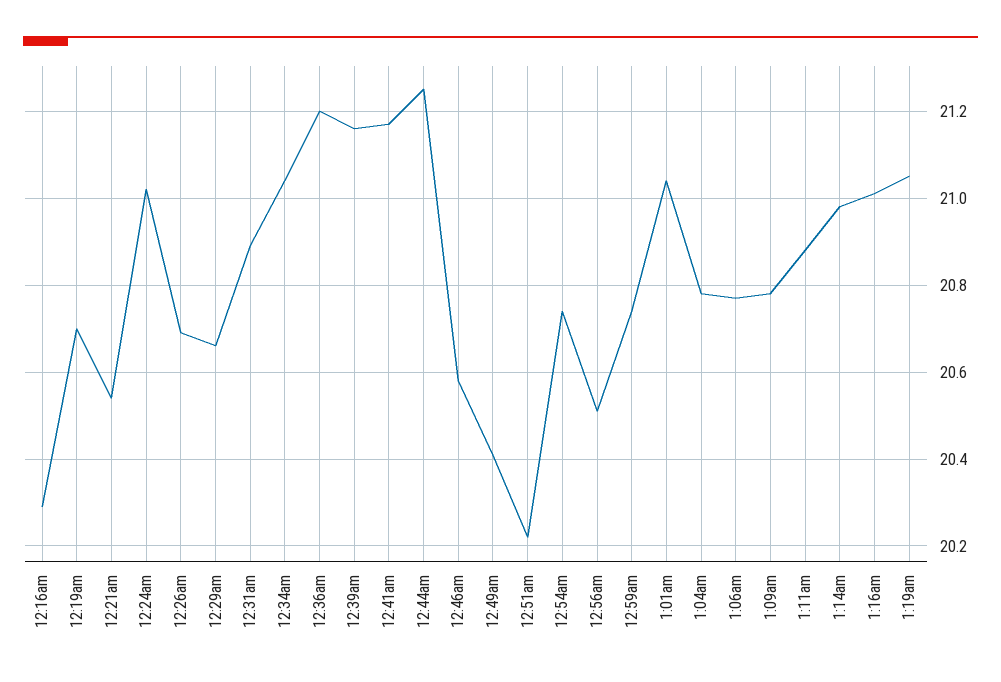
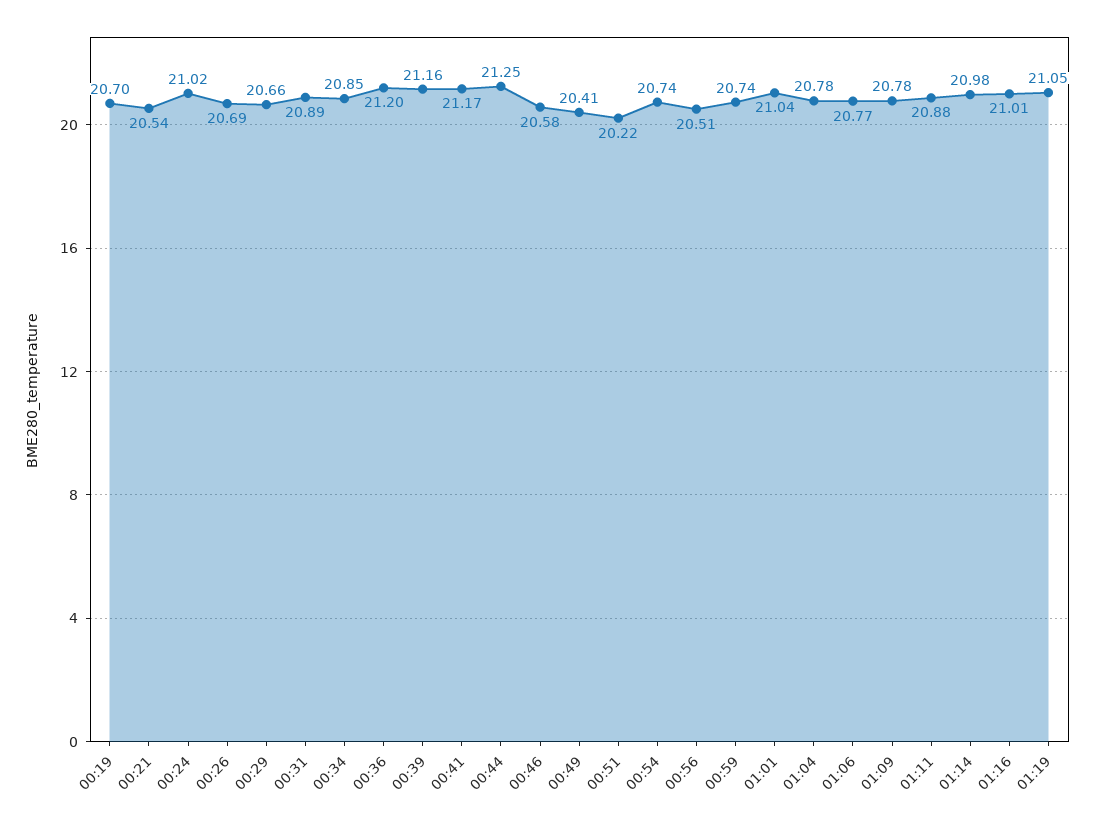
  {
-   "12:16am": 20.3,
    "12:19am": 20.7,
    "12:21am": 20.54,
    "12:24am": 21.02,
    "12:26am": 20.69,
    "12:29am": 20.66,
    "12:31am": 20.89,
-   "12:34am": 21.05,
+   "12:34am": 20.85,
    "12:36am": 21.2,
    "12:39am": 21.16,
    "12:41am": 21.17,
    "12:44am": 21.25,
    "12:46am": 20.58,
    "12:49am": 20.41,
    "12:51am": 20.22,
    "12:54am": 20.74,
    "12:56am": 20.51,
    "12:59am": 20.74,
    "1:01am": 21.04,
    "1:04am": 20.78,
    "1:06am": 20.77,
    "1:09am": 20.78,
    "1:11am": 20.88,
    "1:14am": 20.98,
    "1:16am": 21.01,
    "1:19am": 21.05
  }

